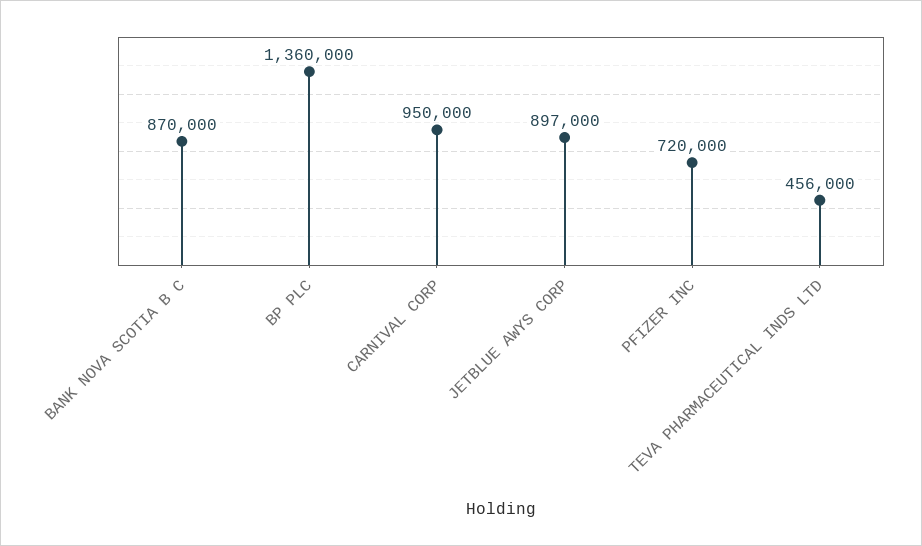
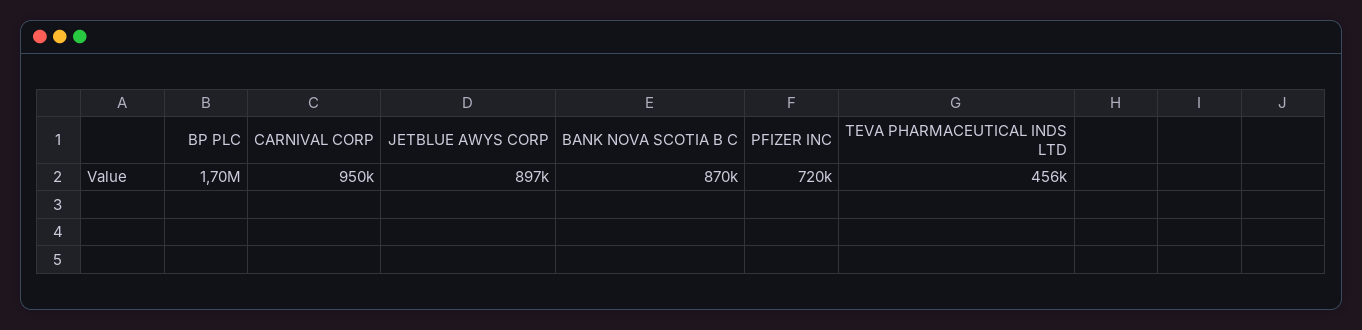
  {
    "BANK NOVA SCOTIA B C": 870000,
-   "BP PLC": 1360000,
+   "BP PLC": 1700000,
    "CARNIVAL CORP": 950000,
    "JETBLUE AWYS CORP": 897000,
    "PFIZER INC": 720000,
    "TEVA PHARMACEUTICAL INDS LTD": 456000
  }

